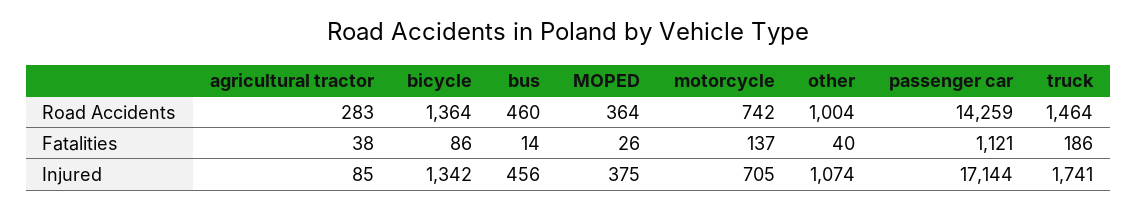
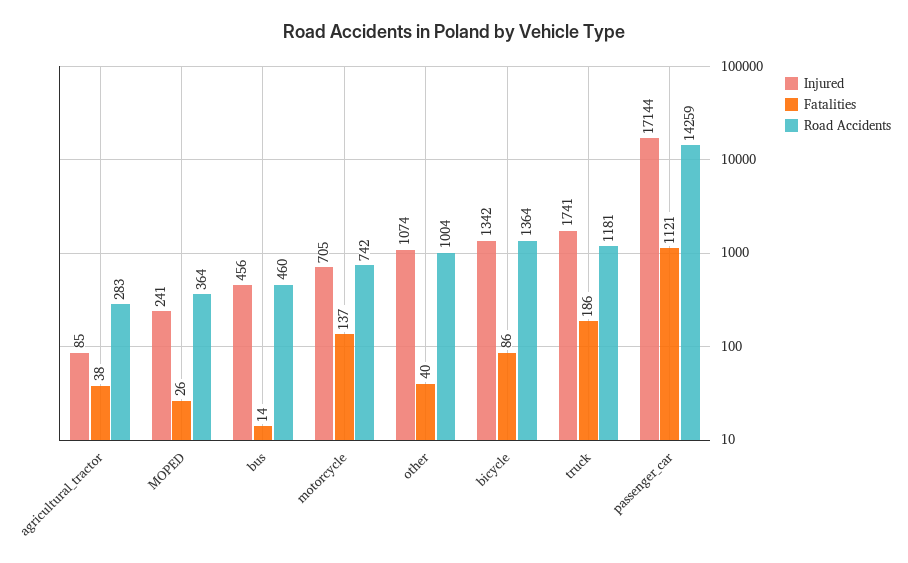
  {
    "Road Accidents": {
      "agricultural tractor": 283,
      "bicycle": 1364,
      "bus": 460,
      "MOPED": 364,
      "motorcycle": 742,
      "other": 1004,
      "passenger car": 14259,
-     "truck": 1464
+     "truck": 1181
    },
    "Fatalities": {
      "agricultural tractor": 38,
      "bicycle": 86,
      "bus": 14,
      "MOPED": 26,
      "motorcycle": 137,
      "other": 40,
      "passenger car": 1121,
      "truck": 186
    },
    "Injured": {
      "agricultural tractor": 85,
      "bicycle": 1342,
      "bus": 456,
-     "MOPED": 375,
+     "MOPED": 241,
      "motorcycle": 705,
      "other": 1074,
      "passenger car": 17144,
      "truck": 1741
    }
  }

